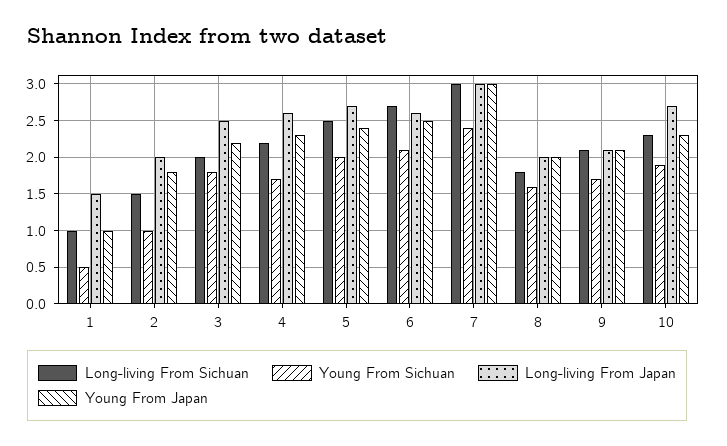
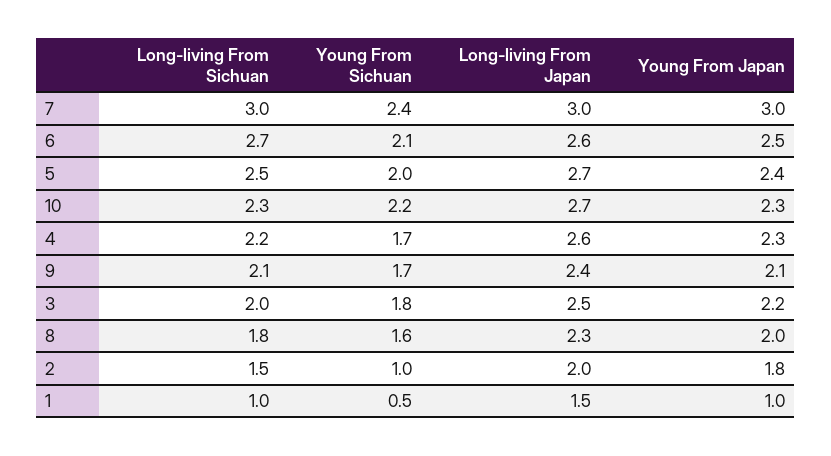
  {
    "Long-living From Sichuan": {
      "1": 1,
      "2": 1.5,
      "3": 2,
      "4": 2.2,
      "5": 2.5,
      "6": 2.7,
      "7": 3,
      "8": 1.8,
      "9": 2.1,
      "10": 2.3
    },
    "Young From Sichuan": {
      "1": 0.5,
      "2": 1,
      "3": 1.8,
      "4": 1.7,
      "5": 2,
      "6": 2.1,
      "7": 2.4,
      "8": 1.6,
      "9": 1.7,
-     "10": 1.9
+     "10": 2.2
    },
    "Long-living From Japan": {
      "1": 1.5,
      "2": 2,
      "3": 2.5,
      "4": 2.6,
      "5": 2.7,
      "6": 2.6,
      "7": 3,
-     "8": 2,
+     "8": 2.3,
-     "9": 2.1,
+     "9": 2.4,
      "10": 2.7
    },
    "Young From Japan": {
      "1": 1,
      "2": 1.8,
      "3": 2.2,
      "4": 2.3,
      "5": 2.4,
      "6": 2.5,
      "7": 3,
      "8": 2,
      "9": 2.1,
      "10": 2.3
    }
  }

